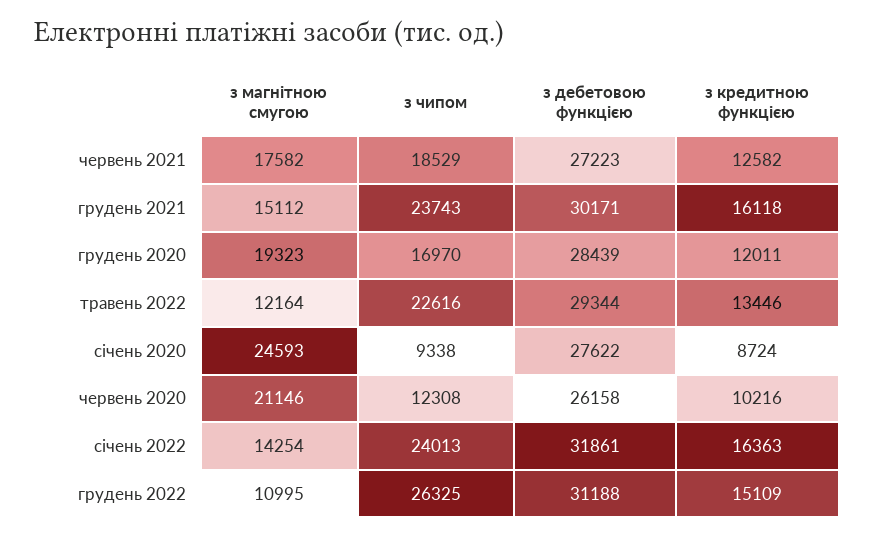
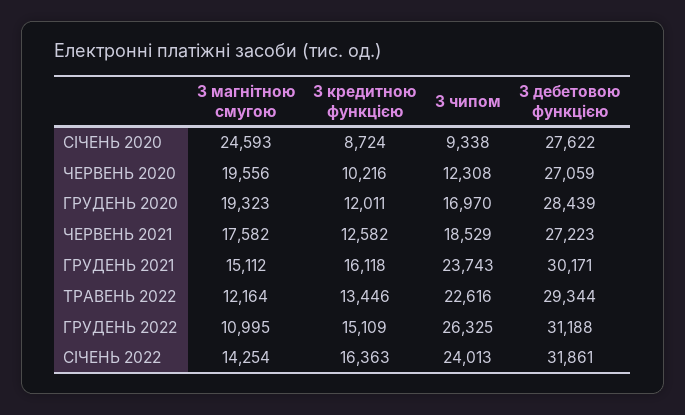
  {
    "з магнітною смугою": {
      "червень 2021": 17582,
      "грудень 2021": 15112,
      "грудень 2020": 19323,
      "травень 2022": 12164,
      "січень 2020": 24593,
-     "червень 2020": 21146,
+     "червень 2020": 19556,
      "січень 2022": 14254,
      "грудень 2022": 10995
    },
    "з чипом": {
      "червень 2021": 18529,
      "грудень 2021": 23743,
      "грудень 2020": 16970,
      "травень 2022": 22616,
      "січень 2020": 9338,
      "червень 2020": 12308,
      "січень 2022": 24013,
      "грудень 2022": 26325
    },
    "з дебетовою функцією": {
      "червень 2021": 27223,
      "грудень 2021": 30171,
      "грудень 2020": 28439,
      "травень 2022": 29344,
      "січень 2020": 27622,
-     "червень 2020": 26158,
+     "червень 2020": 27059,
      "січень 2022": 31861,
      "грудень 2022": 31188
    },
    "з кредитною функцією": {
      "червень 2021": 12582,
      "грудень 2021": 16118,
      "грудень 2020": 12011,
      "травень 2022": 13446,
      "січень 2020": 8724,
      "червень 2020": 10216,
      "січень 2022": 16363,
      "грудень 2022": 15109
    }
  }

